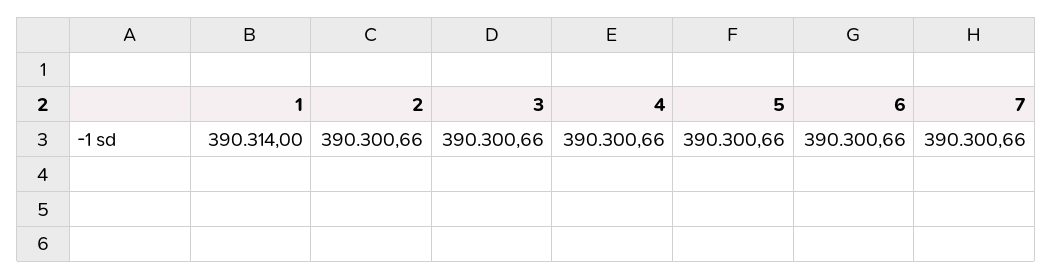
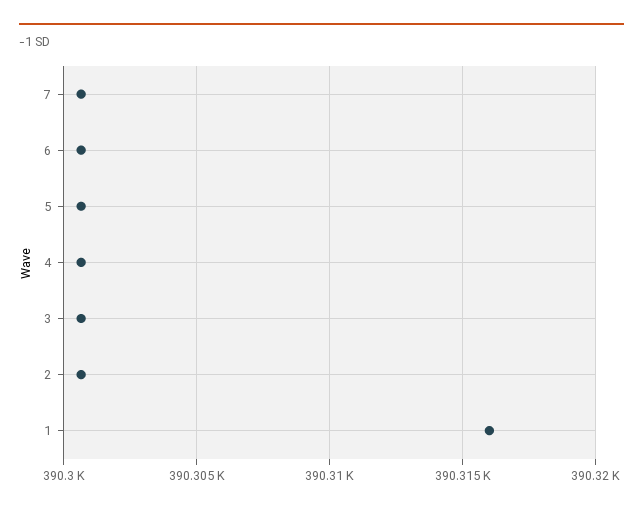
  {
-   "1": 390314,
+   "1": 390316,
    "2": 390300.66,
    "3": 390300.66,
    "4": 390300.66,
    "5": 390300.66,
    "6": 390300.66,
    "7": 390300.66
  }

